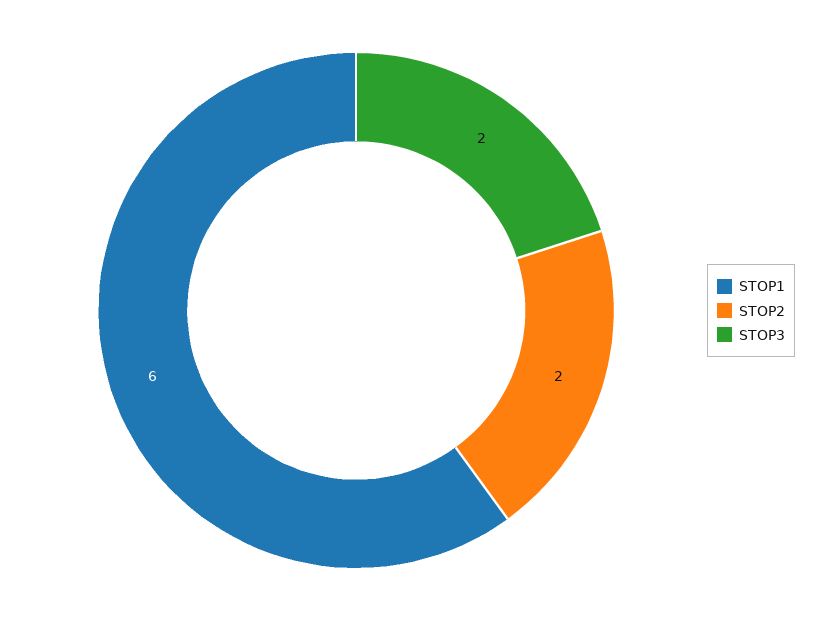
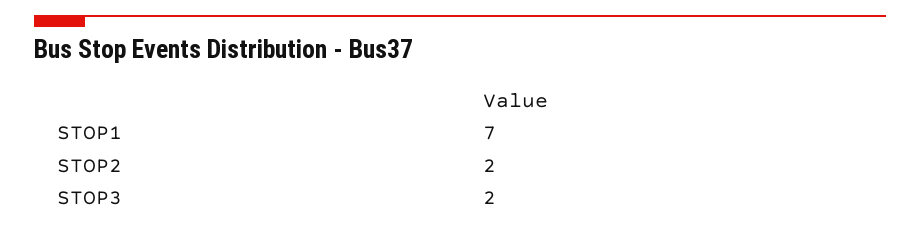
  {
-   "STOP1": 6,
+   "STOP1": 7,
    "STOP2": 2,
    "STOP3": 2
  }

